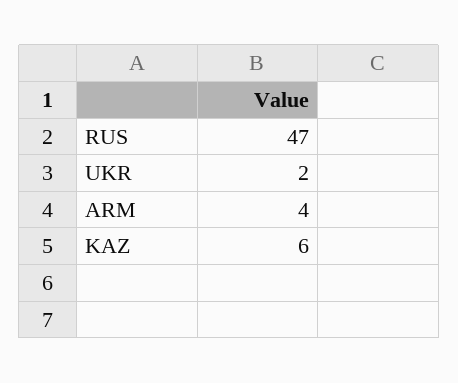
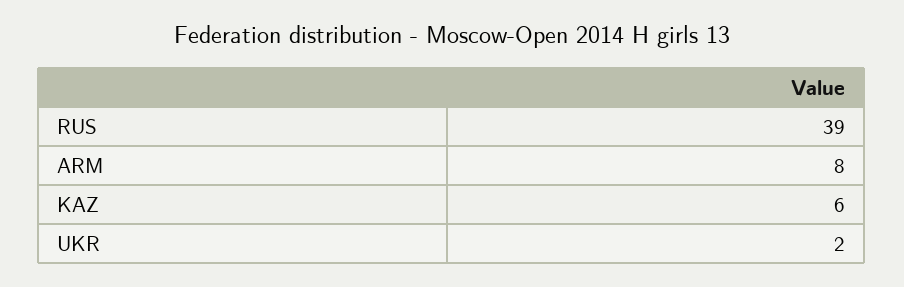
  {
-   "RUS": 47,
+   "RUS": 39,
    "UKR": 2,
-   "ARM": 4,
+   "ARM": 8,
    "KAZ": 6
  }

